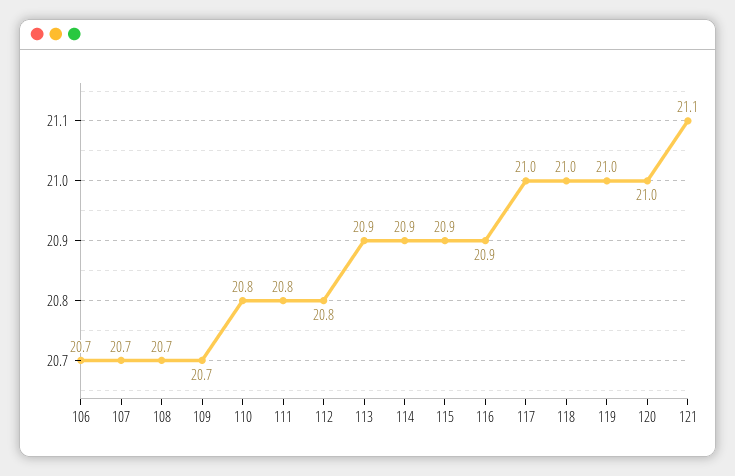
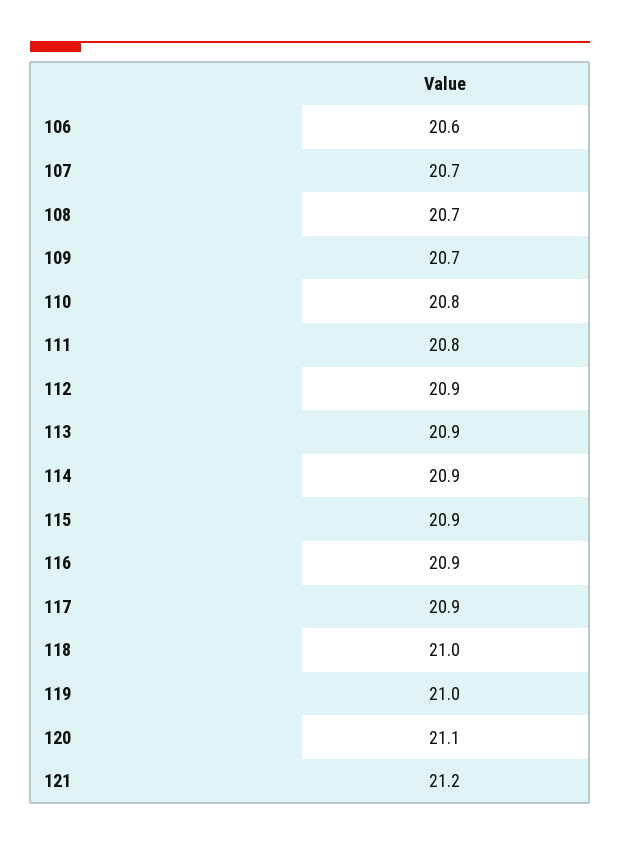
  {
-   "106": 20.7,
+   "106": 20.6,
    "107": 20.7,
    "108": 20.7,
    "109": 20.7,
    "110": 20.8,
    "111": 20.8,
-   "112": 20.8,
+   "112": 20.9,
    "113": 20.9,
    "114": 20.9,
    "115": 20.9,
    "116": 20.9,
-   "117": 21,
+   "117": 20.9,
    "118": 21,
    "119": 21,
-   "120": 21,
+   "120": 21.1,
-   "121": 21.1
+   "121": 21.2
  }

